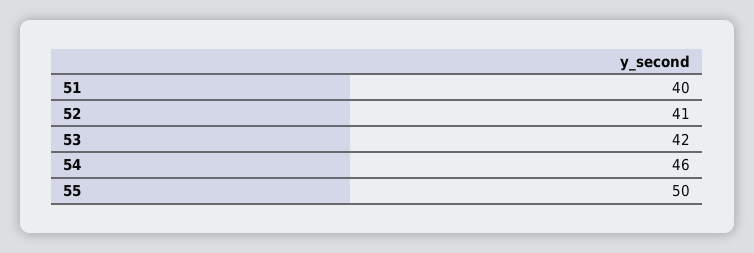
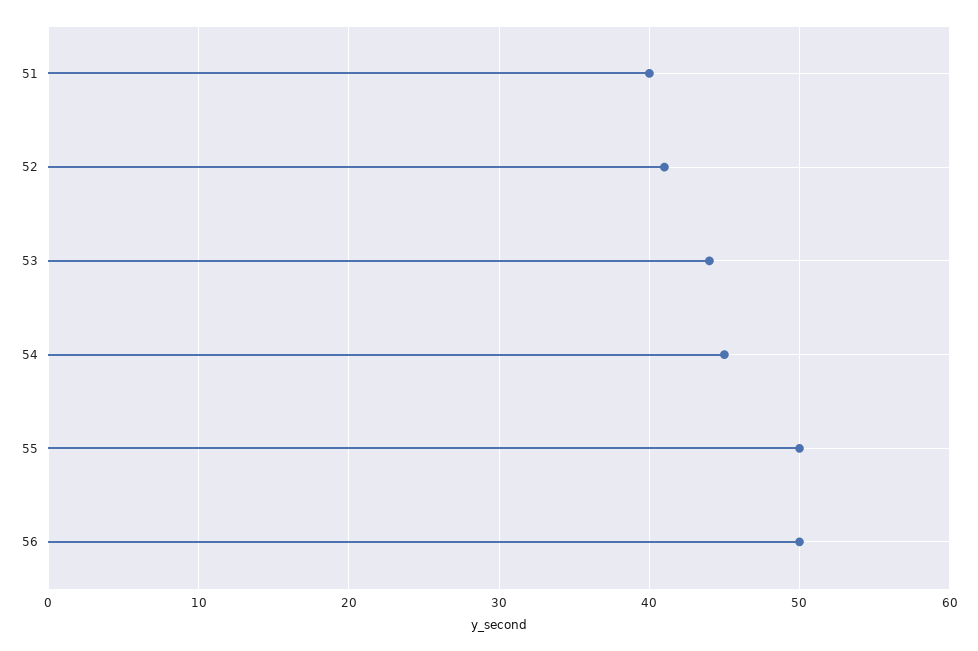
  {
    "51": 40,
    "52": 41,
-   "53": 42,
+   "53": 44,
-   "54": 46,
+   "54": 45,
-   "55": 50
+   "55": 50,
+   "56": 50
  }

